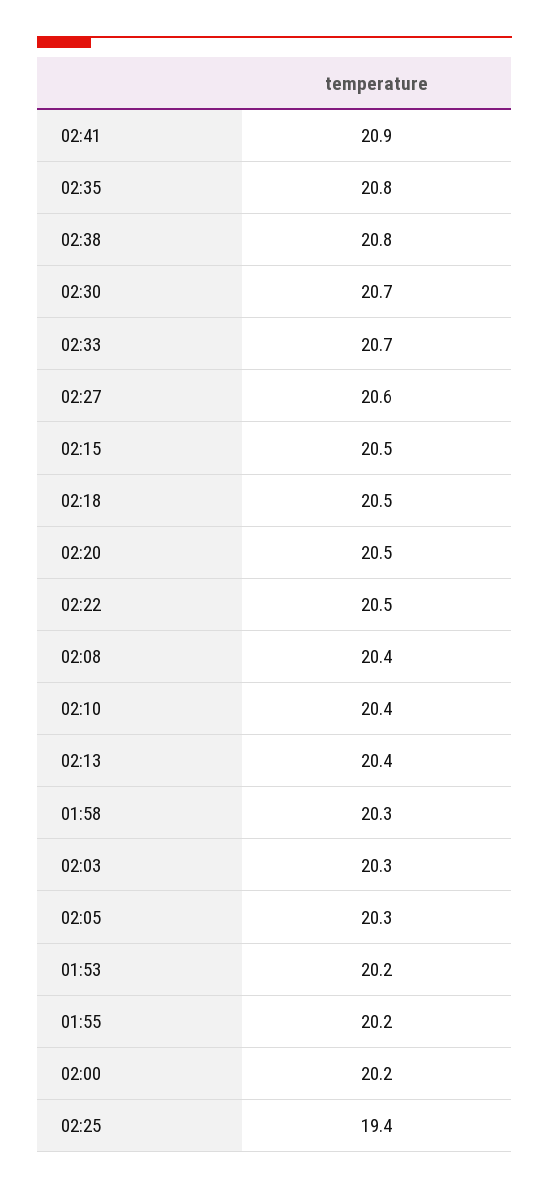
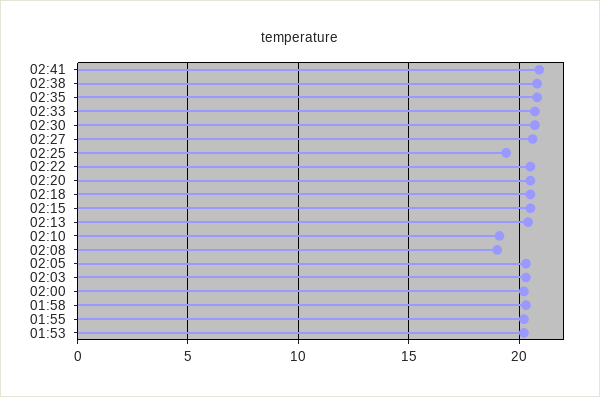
  {
    "02:41": 20.9,
    "02:35": 20.8,
    "02:38": 20.8,
    "02:30": 20.7,
    "02:33": 20.7,
    "02:27": 20.6,
    "02:15": 20.5,
    "02:18": 20.5,
    "02:20": 20.5,
    "02:22": 20.5,
-   "02:08": 20.4,
+   "02:08": 19,
-   "02:10": 20.4,
+   "02:10": 19,
    "02:13": 20.4,
    "01:58": 20.3,
    "02:03": 20.3,
    "02:05": 20.3,
    "01:53": 20.2,
    "01:55": 20.2,
    "02:00": 20.2,
    "02:25": 19.4
  }

